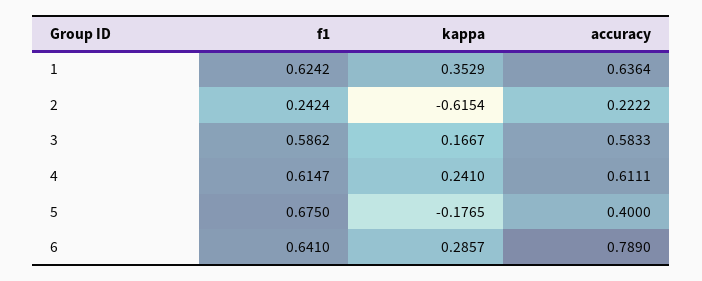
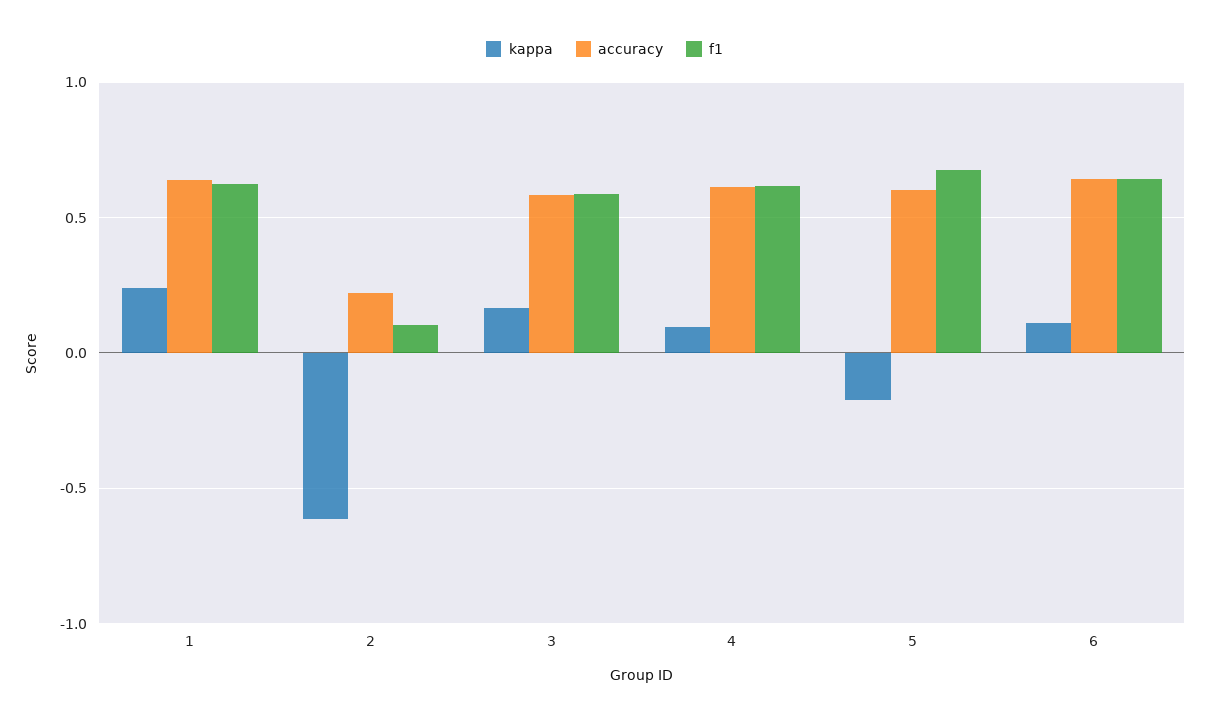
  {
    "f1": {
      "1": 0.6242,
-     "2": 0.2424,
+     "2": 0.1,
      "3": 0.5862,
      "4": 0.6147,
      "5": 0.675,
      "6": 0.641
    },
    "kappa": {
-     "1": 0.3529,
+     "1": 0.25,
      "2": -0.6154,
      "3": 0.1667,
-     "4": 0.241,
+     "4": 0.1,
      "5": -0.1765,
-     "6": 0.2857
+     "6": 0.1
    },
    "accuracy": {
      "1": 0.6364,
      "2": 0.2222,
      "3": 0.5833,
      "4": 0.6111,
-     "5": 0.4,
+     "5": 0.6,
-     "6": 0.789
+     "6": 0.65
    }
  }

